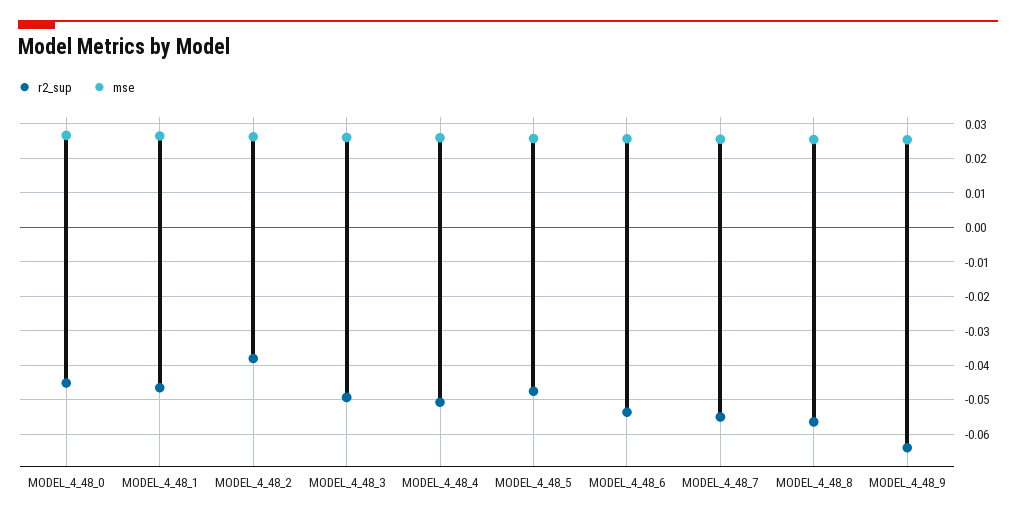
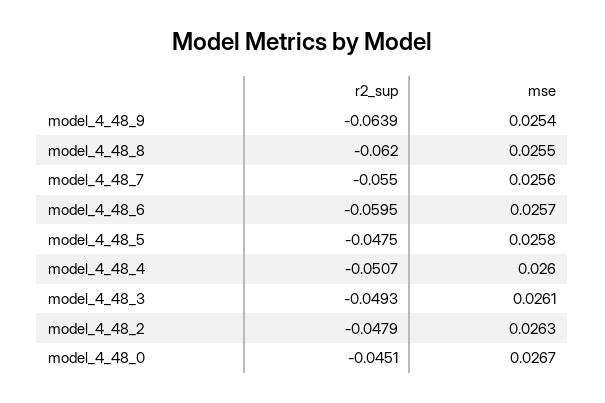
  {
    "r2_sup": {
      "MODEL_4_48_0": -0.0451,
-     "MODEL_4_48_1": -0.046,
-     "MODEL_4_48_2": -0.038,
+     "MODEL_4_48_2": -0.0479,
      "MODEL_4_48_3": -0.0493,
      "MODEL_4_48_4": -0.0507,
      "MODEL_4_48_5": -0.0475,
-     "MODEL_4_48_6": -0.054,
+     "MODEL_4_48_6": -0.0595,
      "MODEL_4_48_7": -0.055,
-     "MODEL_4_48_8": -0.056,
+     "MODEL_4_48_8": -0.062,
      "MODEL_4_48_9": -0.0639
    },
    "mse": {
      "MODEL_4_48_0": 0.0267,
-     "MODEL_4_48_1": 0.026,
      "MODEL_4_48_2": 0.0263,
      "MODEL_4_48_3": 0.0261,
      "MODEL_4_48_4": 0.026,
      "MODEL_4_48_5": 0.0258,
      "MODEL_4_48_6": 0.0257,
      "MODEL_4_48_7": 0.0256,
      "MODEL_4_48_8": 0.0255,
      "MODEL_4_48_9": 0.0254
    }
  }

